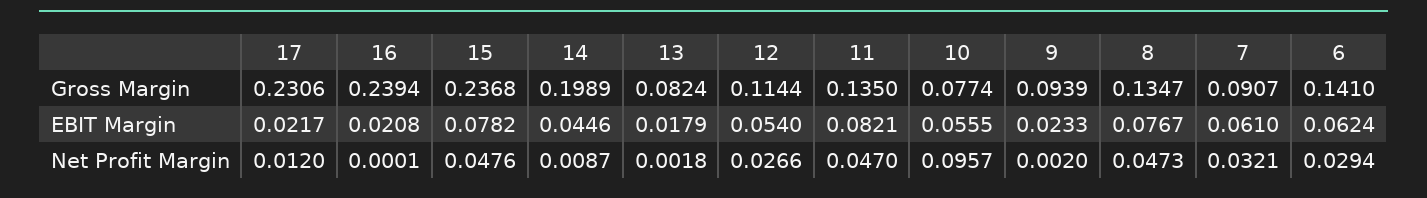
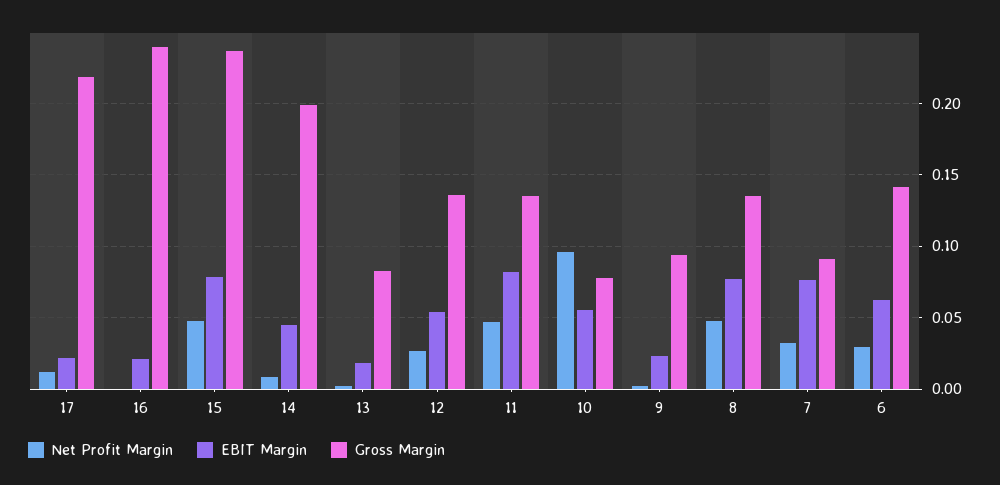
  {
    "Gross Margin": {
-     "17": 0.2306,
+     "17": 0.22,
      "16": 0.2394,
      "15": 0.2368,
      "14": 0.1989,
      "13": 0.0824,
-     "12": 0.1144,
+     "12": 0.135,
      "11": 0.135,
      "10": 0.0774,
      "9": 0.0939,
      "8": 0.1347,
      "7": 0.0907,
      "6": 0.141
    },
    "EBIT Margin": {
      "17": 0.0217,
      "16": 0.0208,
      "15": 0.0782,
      "14": 0.0446,
      "13": 0.0179,
      "12": 0.054,
      "11": 0.0821,
      "10": 0.0555,
      "9": 0.0233,
      "8": 0.0767,
-     "7": 0.061,
+     "7": 0.075,
      "6": 0.0624
    },
    "Net Profit Margin": {
      "17": 0.012,
      "16": 0.0001,
      "15": 0.0476,
      "14": 0.0087,
      "13": 0.0018,
      "12": 0.0266,
      "11": 0.047,
      "10": 0.0957,
      "9": 0.002,
      "8": 0.0473,
      "7": 0.0321,
      "6": 0.0294
    }
  }

